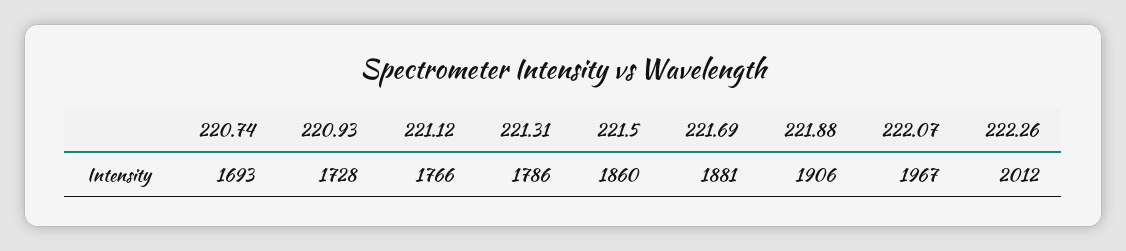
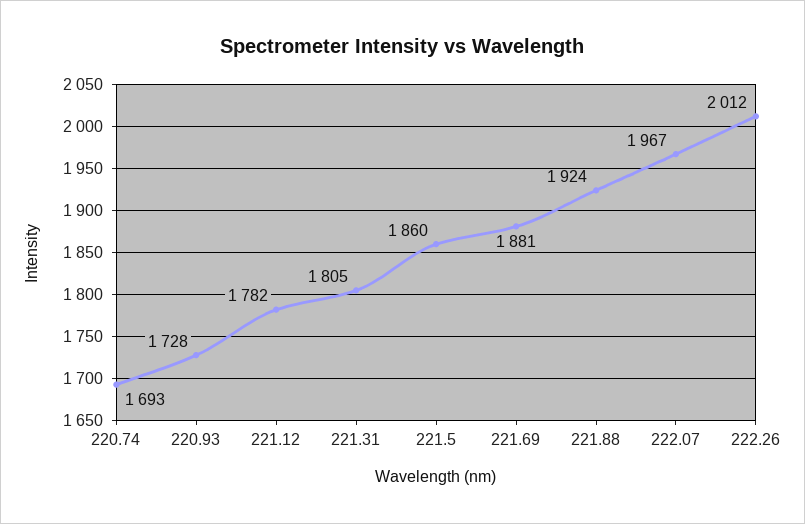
  {
    "220.74": 1693,
    "220.93": 1728,
-   "221.12": 1766,
+   "221.12": 1782,
-   "221.31": 1786,
+   "221.31": 1805,
    "221.5": 1860,
    "221.69": 1881,
-   "221.88": 1906,
+   "221.88": 1924,
    "222.07": 1967,
    "222.26": 2012
  }

